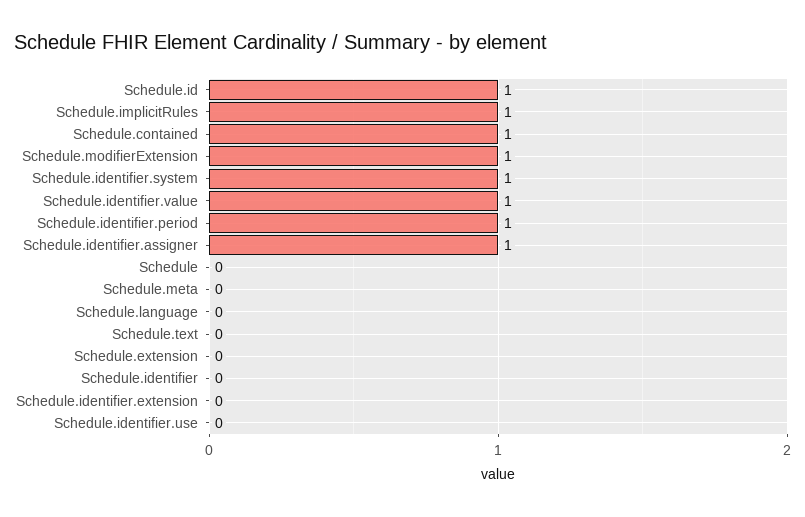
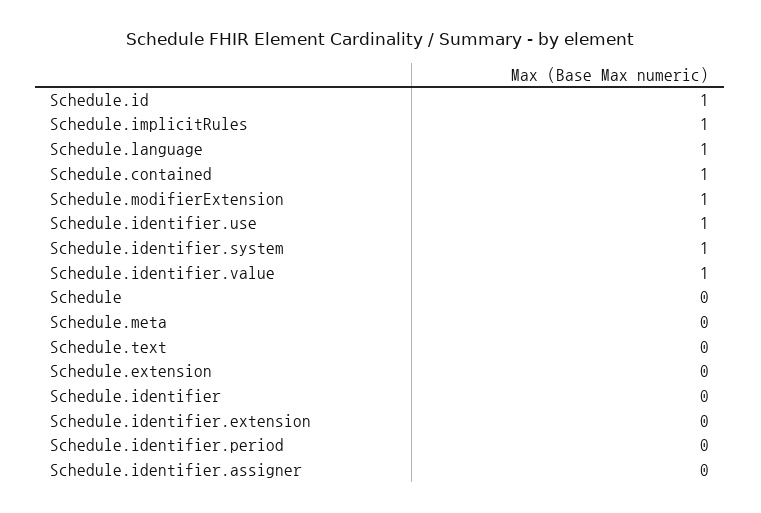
  {
    "Schedule.id": 1,
    "Schedule.implicitRules": 1,
    "Schedule.contained": 1,
    "Schedule.modifierExtension": 1,
    "Schedule.identifier.system": 1,
    "Schedule.identifier.value": 1,
-   "Schedule.identifier.period": 1,
+   "Schedule.identifier.period": 0,
-   "Schedule.identifier.assigner": 1,
+   "Schedule.identifier.assigner": 0,
    "Schedule": 0,
    "Schedule.meta": 0,
-   "Schedule.language": 0,
+   "Schedule.language": 1,
    "Schedule.text": 0,
    "Schedule.extension": 0,
    "Schedule.identifier": 0,
    "Schedule.identifier.extension": 0,
-   "Schedule.identifier.use": 0
+   "Schedule.identifier.use": 1
  }

